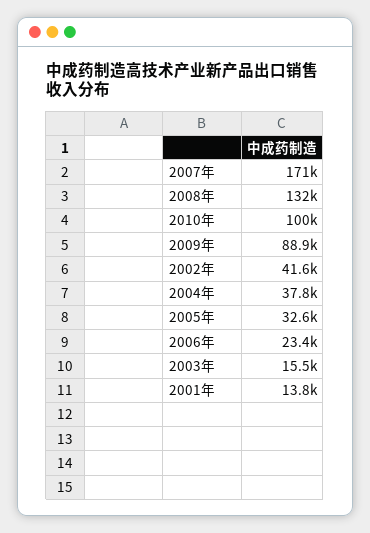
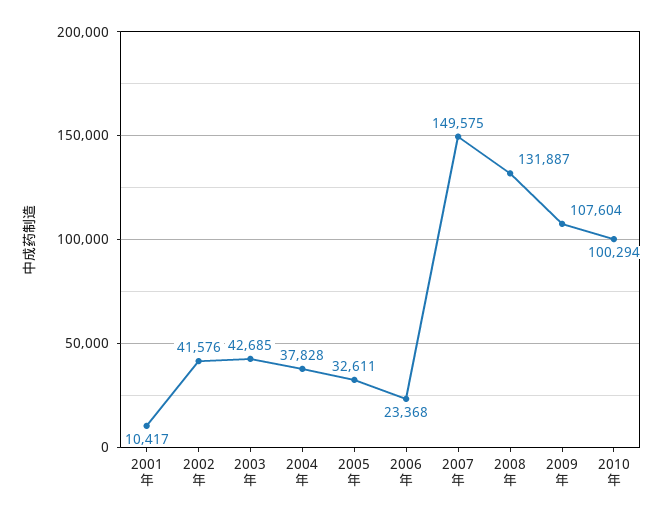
  {
-   "2007年": 171000,
+   "2007年": 149575,
    "2008年": 131887,
    "2010年": 100294,
-   "2009年": 88900,
+   "2009年": 107604,
    "2002年": 41576,
    "2004年": 37828,
    "2005年": 32611,
    "2006年": 23368,
-   "2003年": 15500,
+   "2003年": 42685,
-   "2001年": 13800
+   "2001年": 10417
  }

